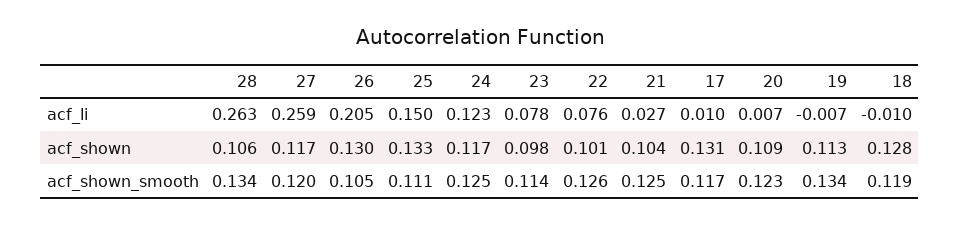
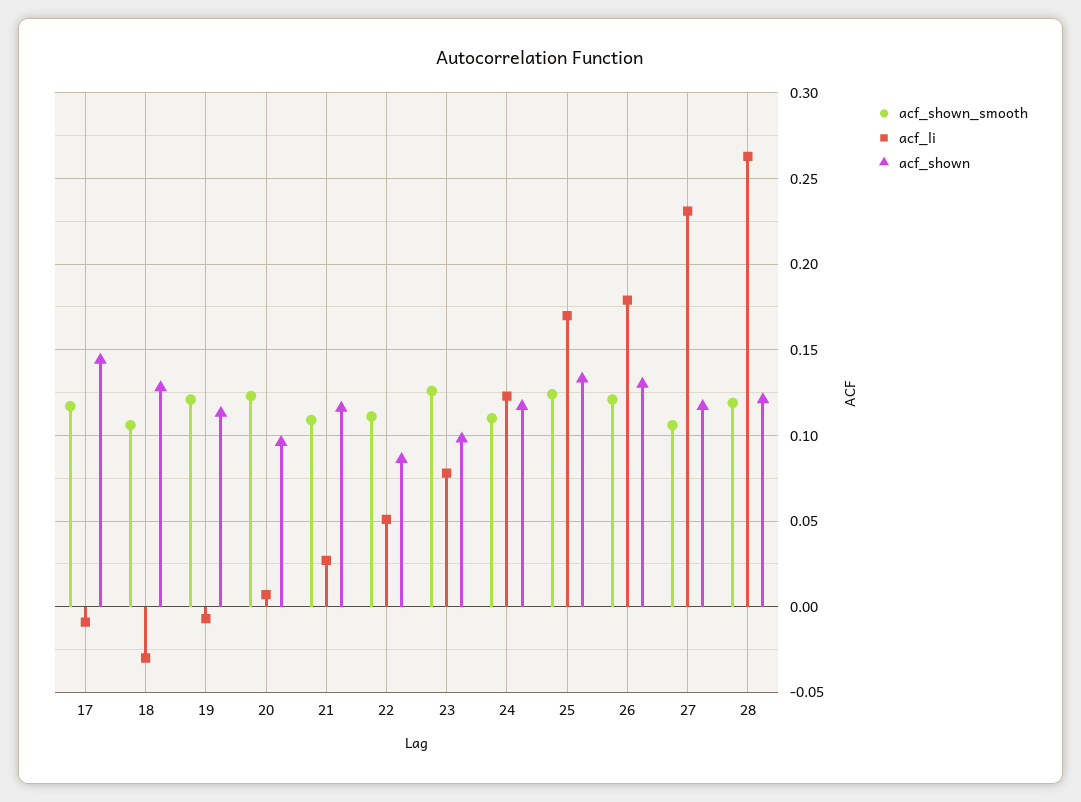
  {
    "acf_li": {
      "28": 0.263,
-     "27": 0.259,
+     "27": 0.23,
-     "26": 0.205,
+     "26": 0.18,
-     "25": 0.15,
+     "25": 0.17,
      "24": 0.123,
      "23": 0.078,
-     "22": 0.076,
+     "22": 0.05,
      "21": 0.027,
-     "17": 0.01,
+     "17": -0.01,
      "20": 0.007,
      "19": -0.007,
-     "18": -0.01
+     "18": -0.03
    },
    "acf_shown": {
-     "28": 0.106,
+     "28": 0.12,
      "27": 0.117,
      "26": 0.13,
      "25": 0.133,
      "24": 0.117,
      "23": 0.098,
-     "22": 0.101,
+     "22": 0.085,
-     "21": 0.104,
+     "21": 0.115,
-     "17": 0.131,
+     "17": 0.145,
-     "20": 0.109,
+     "20": 0.095,
      "19": 0.113,
      "18": 0.128
    },
    "acf_shown_smooth": {
-     "28": 0.134,
+     "28": 0.12,
-     "27": 0.12,
+     "27": 0.105,
-     "26": 0.105,
+     "26": 0.12,
-     "25": 0.111,
+     "25": 0.125,
-     "24": 0.125,
+     "24": 0.11,
-     "23": 0.114,
+     "23": 0.125,
-     "22": 0.126,
+     "22": 0.11,
-     "21": 0.125,
+     "21": 0.11,
      "17": 0.117,
      "20": 0.123,
-     "19": 0.134,
+     "19": 0.12,
-     "18": 0.119
+     "18": 0.105
    }
  }

